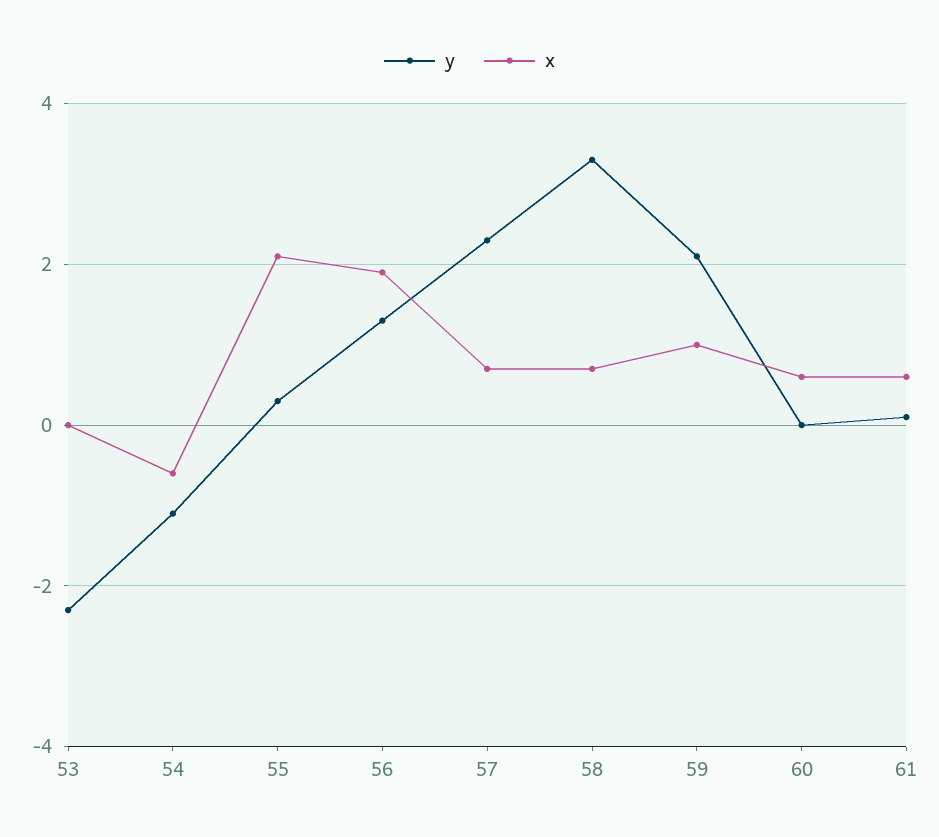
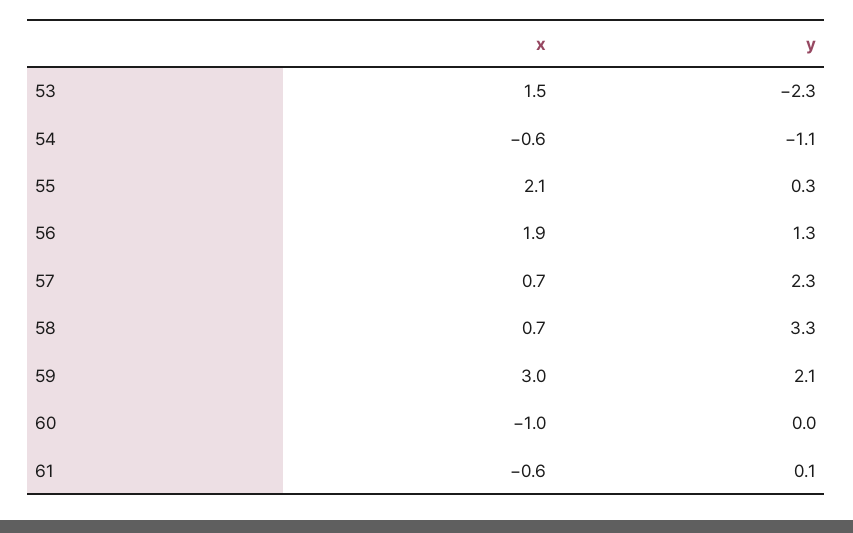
  {
    "y": {
      "53": -2.3,
      "54": -1.1,
      "55": 0.3,
      "56": 1.3,
      "57": 2.3,
      "58": 3.3,
      "59": 2.1,
      "60": 0,
      "61": 0.1
    },
    "x": {
-     "53": 0,
+     "53": 1.5,
      "54": -0.6,
      "55": 2.1,
      "56": 1.9,
      "57": 0.7,
      "58": 0.7,
-     "59": 1,
+     "59": 3,
-     "60": 0.5,
+     "60": -1,
-     "61": 0.5
+     "61": -0.6
    }
  }

